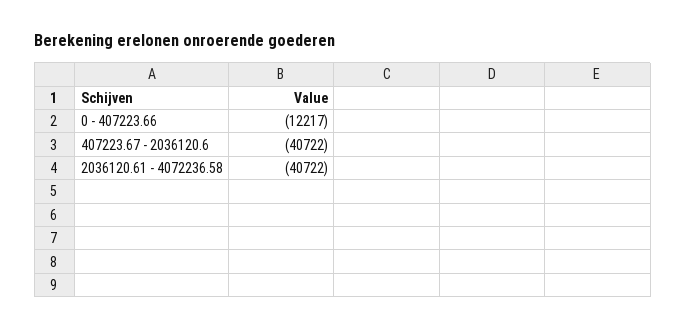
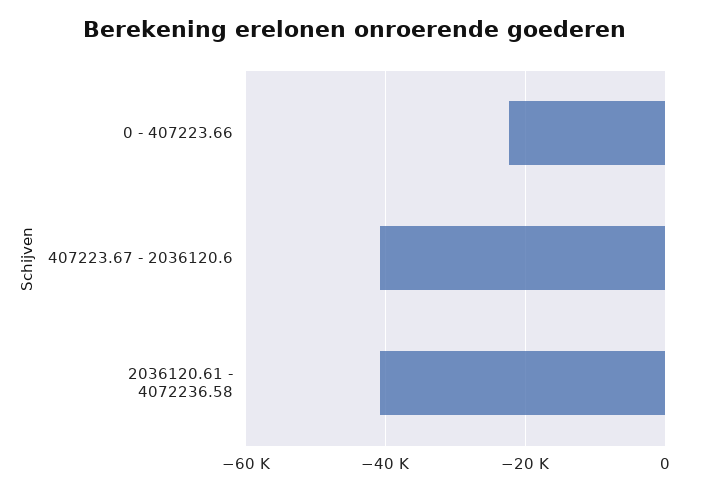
  {
-   "0 - 407223.66": -12217,
+   "0 - 407223.66": -22000,
    "407223.67 - 2036120.6": -40722,
    "2036120.61 - 4072236.58": -40722
  }

